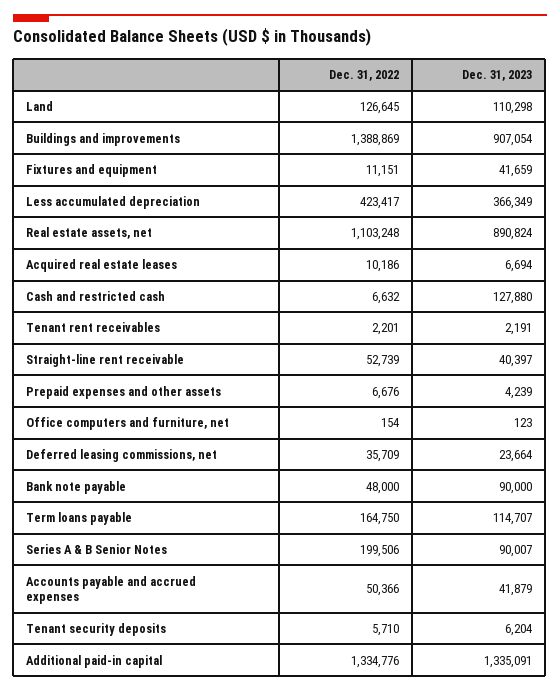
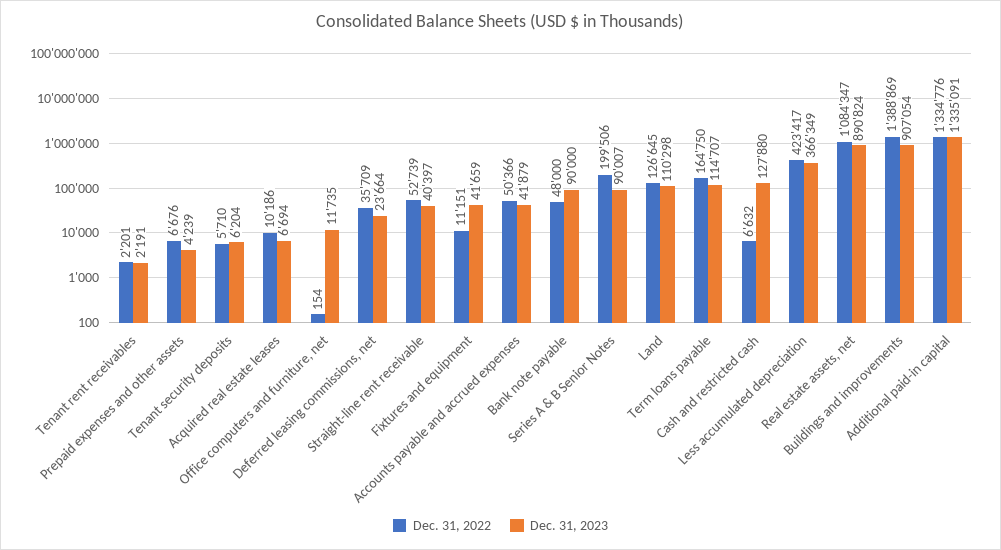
  {
    "Dec. 31, 2022": {
      "Land": 126645,
      "Buildings and improvements": 1388869,
      "Fixtures and equipment": 11151,
      "Less accumulated depreciation": 423417,
-     "Real estate assets, net": 1103248,
+     "Real estate assets, net": 1084347,
      "Acquired real estate leases": 10186,
      "Cash and restricted cash": 6632,
      "Tenant rent receivables": 2201,
      "Straight-line rent receivable": 52739,
      "Prepaid expenses and other assets": 6676,
      "Office computers and furniture, net": 154,
      "Deferred leasing commissions, net": 35709,
      "Bank note payable": 48000,
      "Term loans payable": 164750,
      "Series A & B Senior Notes": 199506,
      "Accounts payable and accrued expenses": 50366,
      "Tenant security deposits": 5710,
      "Additional paid-in capital": 1334776
    },
    "Dec. 31, 2023": {
      "Land": 110298,
      "Buildings and improvements": 907054,
      "Fixtures and equipment": 41659,
      "Less accumulated depreciation": 366349,
      "Real estate assets, net": 890824,
      "Acquired real estate leases": 6694,
      "Cash and restricted cash": 127880,
      "Tenant rent receivables": 2191,
      "Straight-line rent receivable": 40397,
      "Prepaid expenses and other assets": 4239,
-     "Office computers and furniture, net": 123,
+     "Office computers and furniture, net": 11735,
      "Deferred leasing commissions, net": 23664,
      "Bank note payable": 90000,
      "Term loans payable": 114707,
      "Series A & B Senior Notes": 90007,
      "Accounts payable and accrued expenses": 41879,
      "Tenant security deposits": 6204,
      "Additional paid-in capital": 1335091
    }
  }

